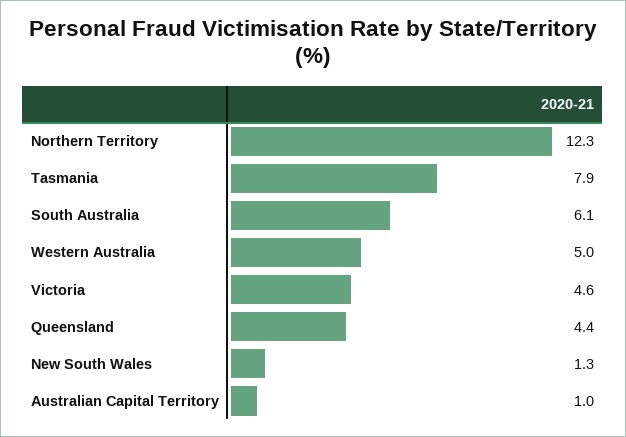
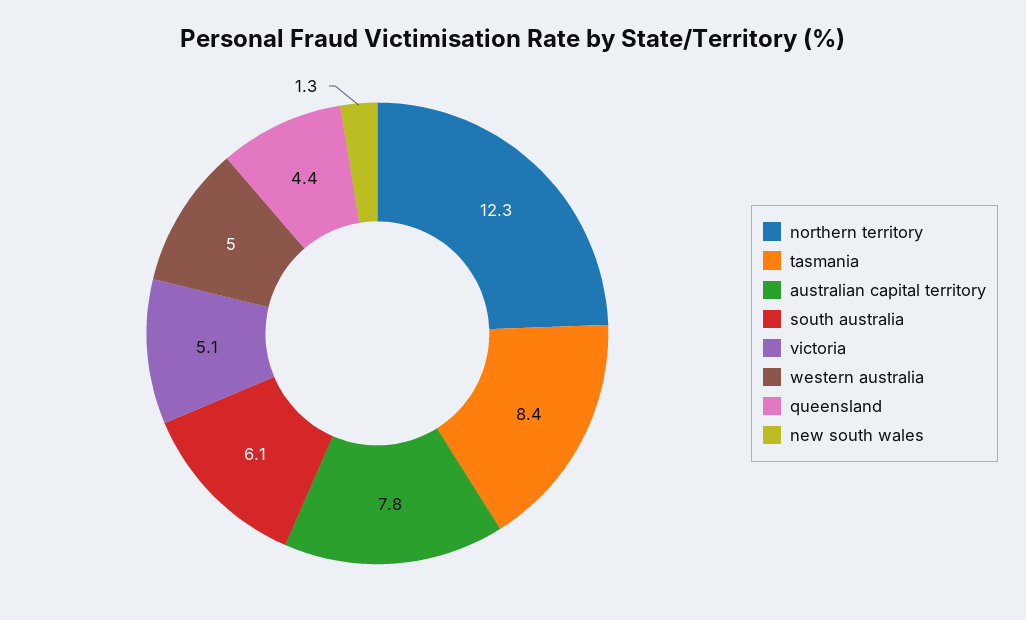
  {
    "Northern Territory": 12.3,
-   "Tasmania": 7.9,
+   "Tasmania": 8.4,
    "South Australia": 6.1,
    "Western Australia": 5,
-   "Victoria": 4.6,
+   "Victoria": 5.1,
    "Queensland": 4.4,
    "New South Wales": 1.3,
-   "Australian Capital Territory": 1
+   "Australian Capital Territory": 7.8
  }

